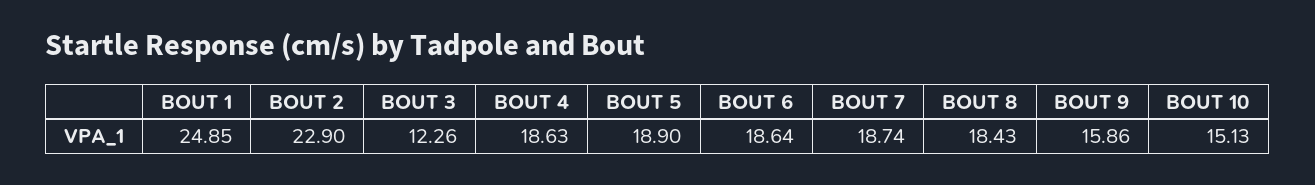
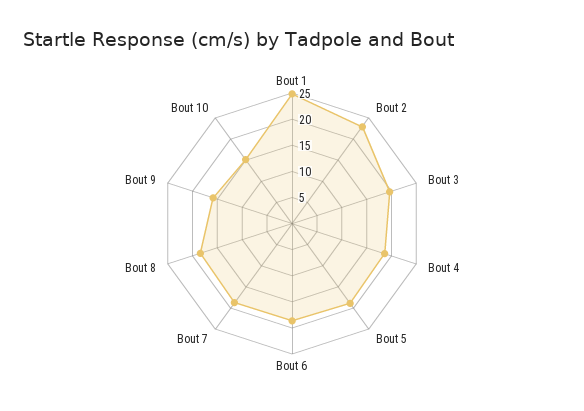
  {
    "BOUT 1": 24.85,
    "BOUT 2": 22.9,
-   "BOUT 3": 12.26,
+   "BOUT 3": 20,
    "BOUT 4": 18.63,
    "BOUT 5": 18.9,
    "BOUT 6": 18.64,
    "BOUT 7": 18.74,
    "BOUT 8": 18.43,
    "BOUT 9": 15.86,
    "BOUT 10": 15.13
  }

